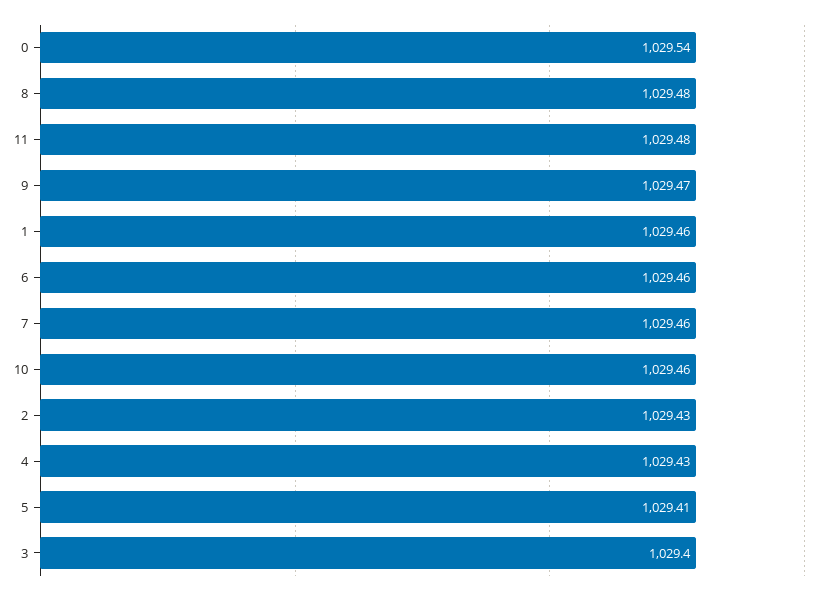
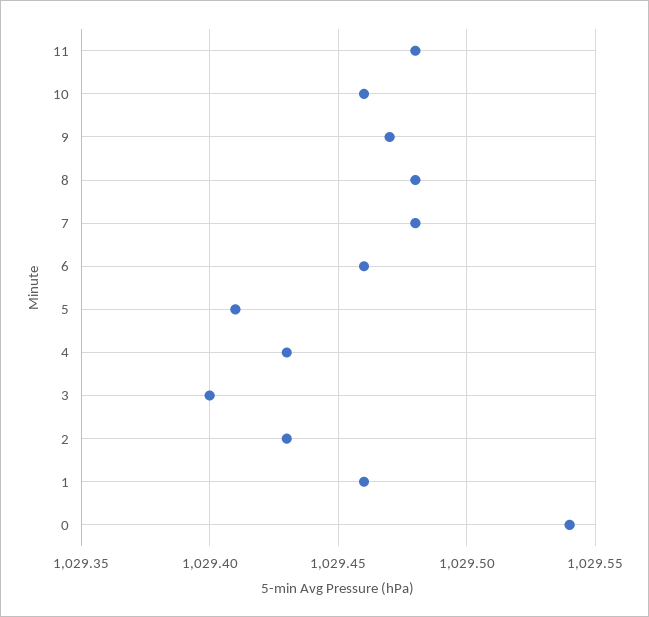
  {
    "0": 1029.54,
    "8": 1029.48,
    "11": 1029.48,
    "9": 1029.47,
    "1": 1029.46,
    "6": 1029.46,
-   "7": 1029.46,
+   "7": 1029.48,
    "10": 1029.46,
    "2": 1029.43,
    "4": 1029.43,
    "5": 1029.41,
    "3": 1029.4
  }

